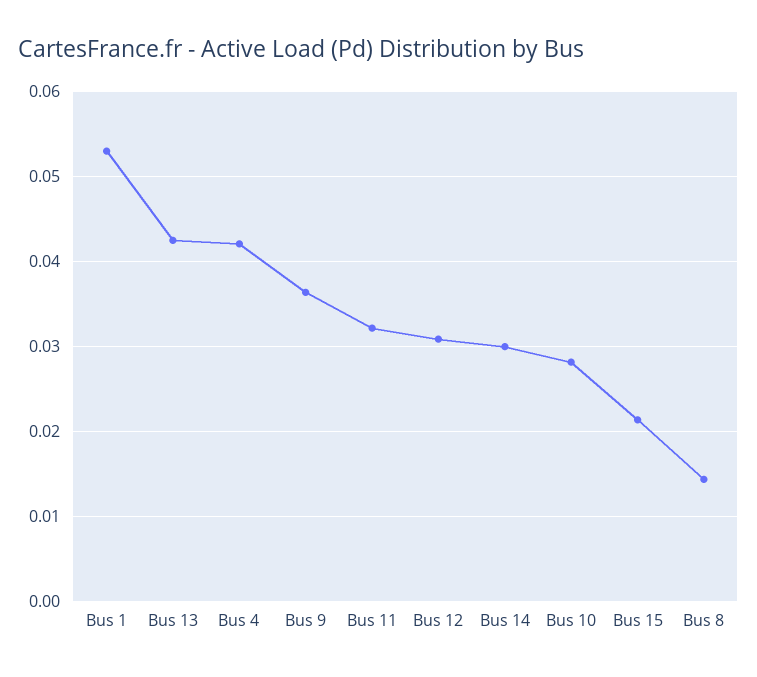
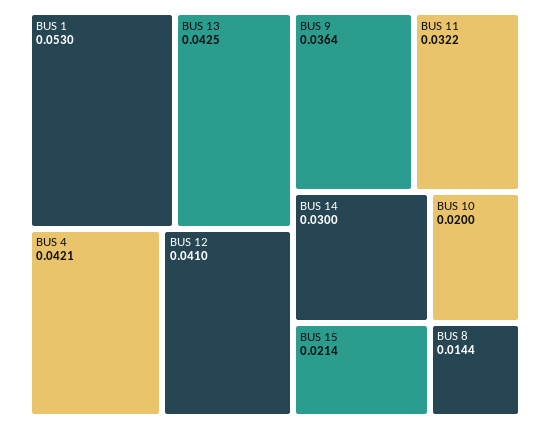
  {
    "Bus 1": 0.053,
    "Bus 13": 0.0425,
    "Bus 4": 0.0421,
    "Bus 9": 0.0364,
    "Bus 11": 0.0322,
-   "Bus 12": 0.031,
+   "Bus 12": 0.041,
    "Bus 14": 0.03,
-   "Bus 10": 0.028,
+   "Bus 10": 0.02,
    "Bus 15": 0.0214,
    "Bus 8": 0.0144
  }

